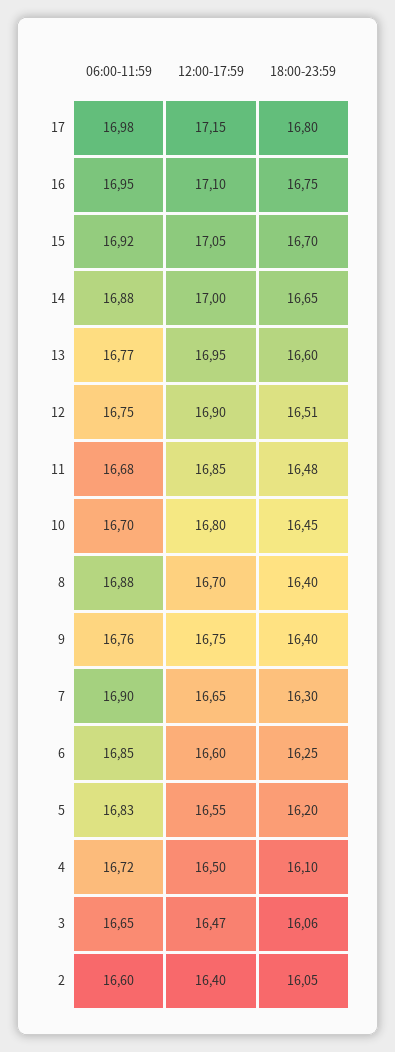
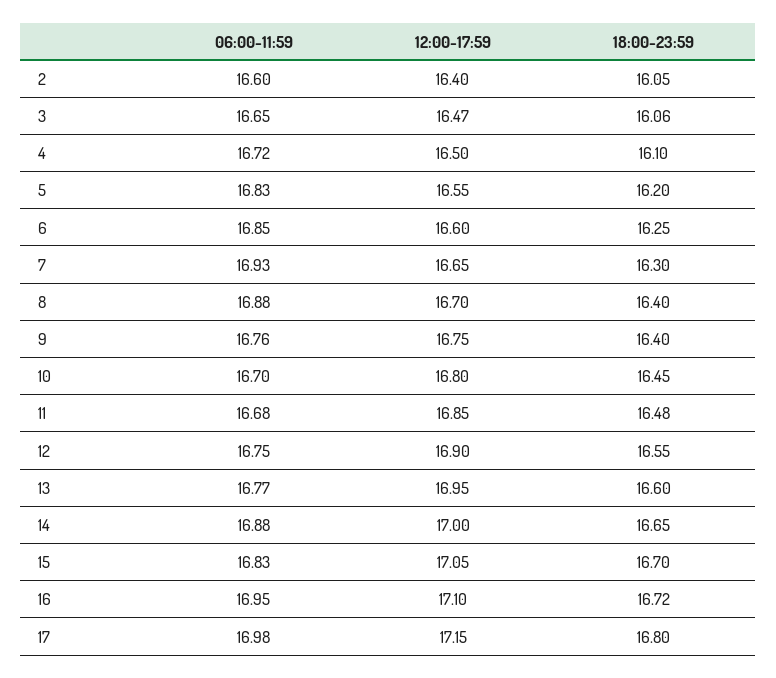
  {
    "06:00-11:59": {
      "17": 16.98,
      "16": 16.95,
-     "15": 16.92,
+     "15": 16.83,
      "14": 16.88,
      "13": 16.77,
      "12": 16.75,
      "11": 16.68,
      "10": 16.7,
      "8": 16.88,
      "9": 16.76,
-     "7": 16.9,
+     "7": 16.93,
      "6": 16.85,
      "5": 16.83,
      "4": 16.72,
      "3": 16.65,
      "2": 16.6
    },
    "12:00-17:59": {
      "17": 17.15,
      "16": 17.1,
      "15": 17.05,
      "14": 17,
      "13": 16.95,
      "12": 16.9,
      "11": 16.85,
      "10": 16.8,
      "8": 16.7,
      "9": 16.75,
      "7": 16.65,
      "6": 16.6,
      "5": 16.55,
      "4": 16.5,
      "3": 16.47,
      "2": 16.4
    },
    "18:00-23:59": {
      "17": 16.8,
-     "16": 16.75,
+     "16": 16.72,
      "15": 16.7,
      "14": 16.65,
      "13": 16.6,
-     "12": 16.51,
+     "12": 16.55,
      "11": 16.48,
      "10": 16.45,
      "8": 16.4,
      "9": 16.4,
      "7": 16.3,
      "6": 16.25,
      "5": 16.2,
      "4": 16.1,
      "3": 16.06,
      "2": 16.05
    }
  }

